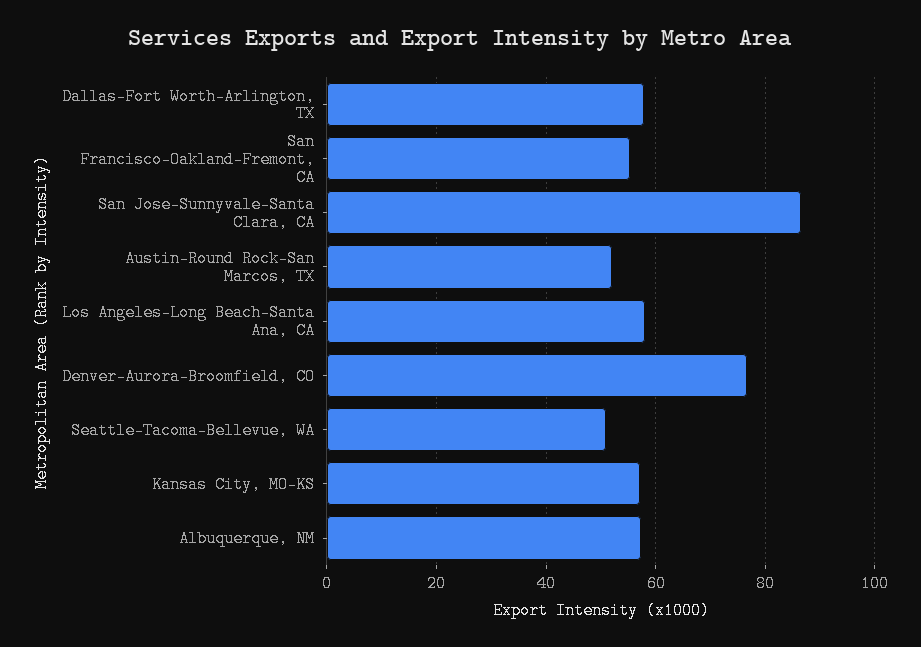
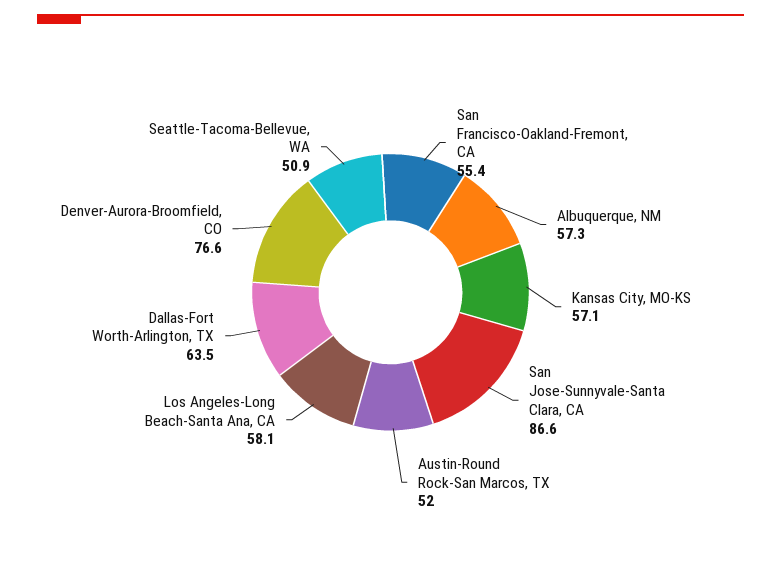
  {
-   "Dallas-Fort Worth-Arlington, TX": 58,
+   "Dallas-Fort Worth-Arlington, TX": 63.5,
    "San Francisco-Oakland-Fremont, CA": 55.4,
    "San Jose-Sunnyvale-Santa Clara, CA": 86.6,
    "Austin-Round Rock-San Marcos, TX": 52,
    "Los Angeles-Long Beach-Santa Ana, CA": 58.1,
    "Denver-Aurora-Broomfield, CO": 76.6,
    "Seattle-Tacoma-Bellevue, WA": 50.9,
    "Kansas City, MO-KS": 57.1,
    "Albuquerque, NM": 57.3
  }

